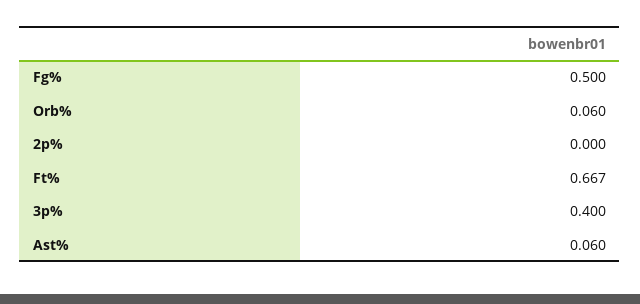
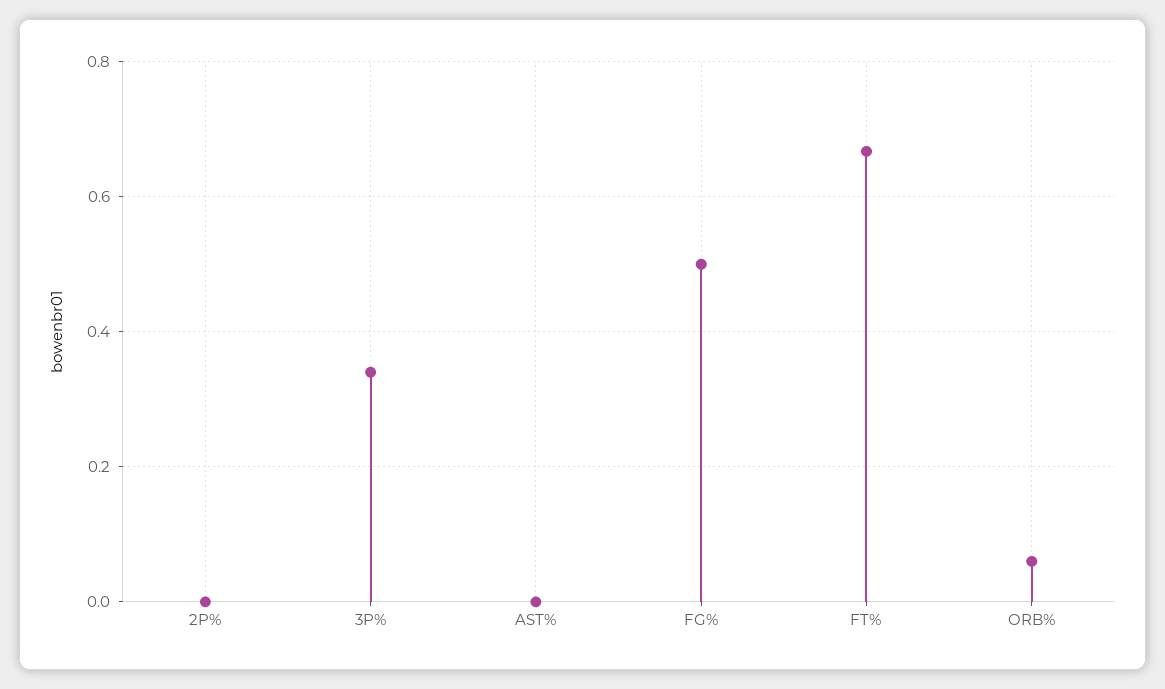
  {
    "Fg%": 0.5,
    "Orb%": 0.06,
    "2p%": 0,
    "Ft%": 0.667,
-   "3p%": 0.4,
+   "3p%": 0.34,
-   "Ast%": 0.06
+   "Ast%": 0
  }

